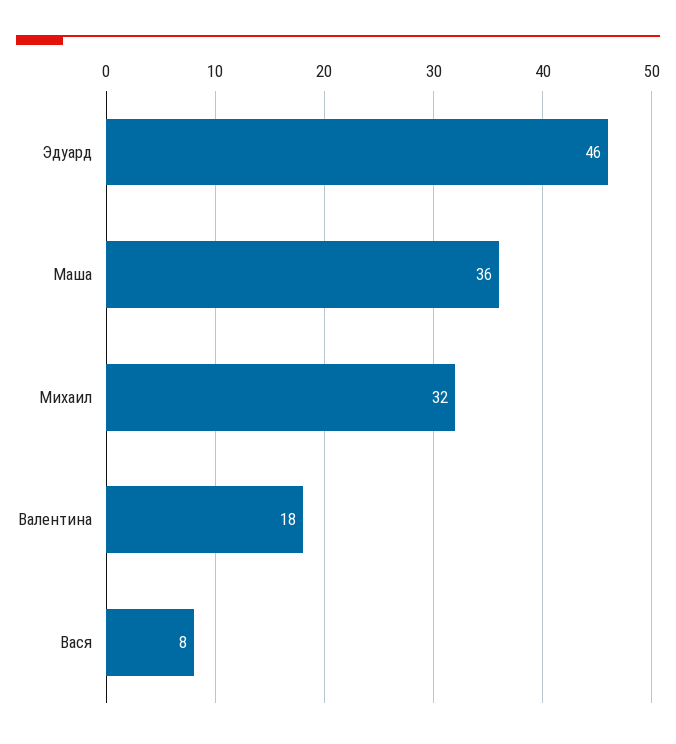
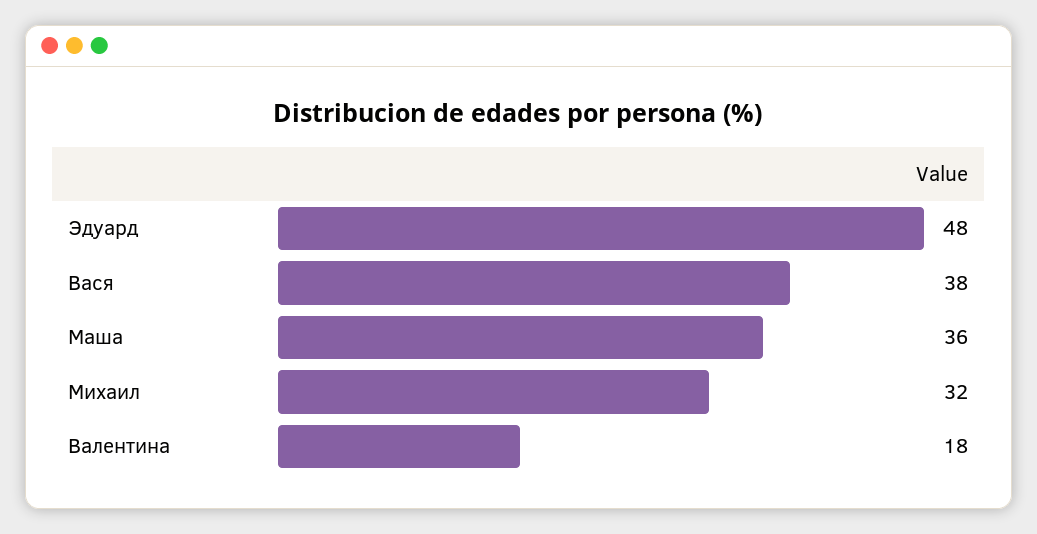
  {
-   "Эдуард": 46,
+   "Эдуард": 48,
    "Маша": 36,
    "Михаил": 32,
    "Валентина": 18,
-   "Вася": 8
+   "Вася": 38
  }

